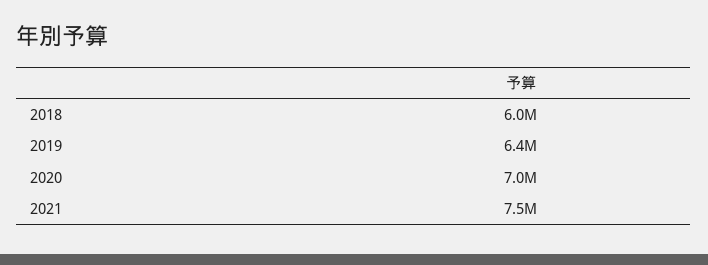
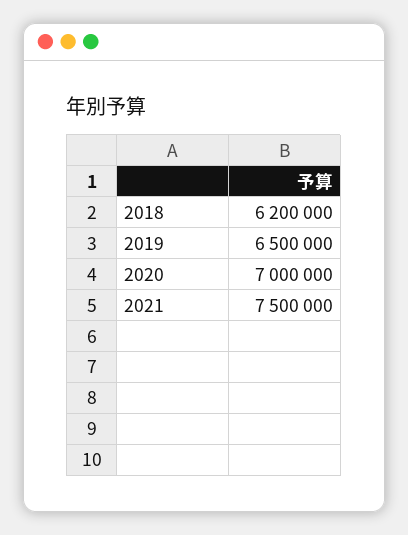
  {
-   "2018": 6000000,
+   "2018": 6200000,
-   "2019": 6400000,
+   "2019": 6500000,
    "2020": 7000000,
    "2021": 7500000
  }

